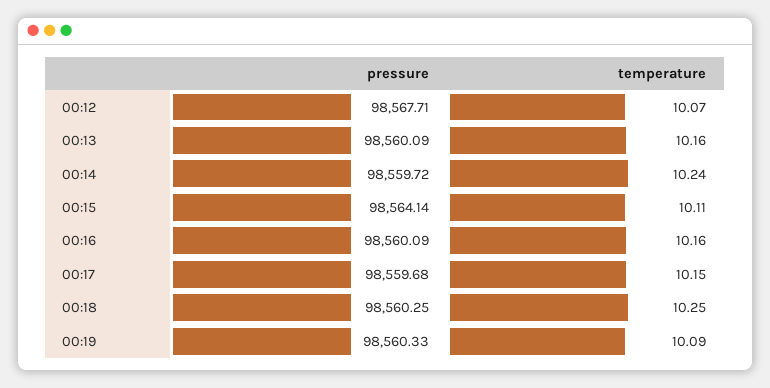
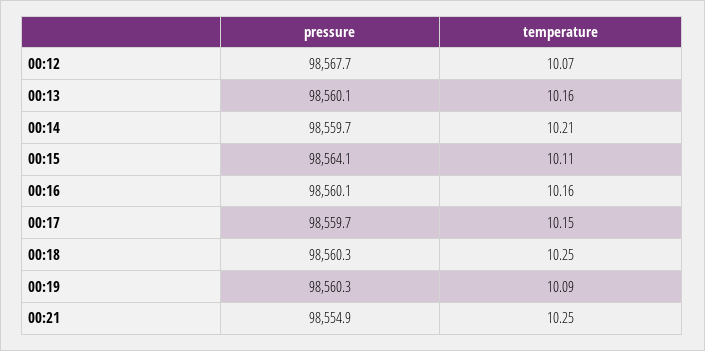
  {
    "pressure": {
      "00:12": 98567.71,
      "00:13": 98560.09,
      "00:14": 98559.72,
      "00:15": 98564.14,
      "00:16": 98560.09,
      "00:17": 98559.68,
      "00:18": 98560.25,
-     "00:19": 98560.33
+     "00:19": 98560.33,
+     "00:21": 98554.9
    },
    "temperature": {
      "00:12": 10.07,
      "00:13": 10.16,
-     "00:14": 10.24,
+     "00:14": 10.21,
      "00:15": 10.11,
      "00:16": 10.16,
      "00:17": 10.15,
      "00:18": 10.25,
-     "00:19": 10.09
+     "00:19": 10.09,
+     "00:21": 10.25
    }
  }

